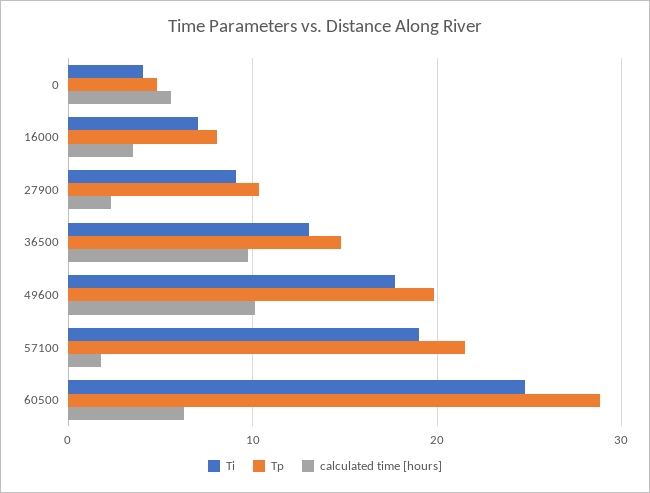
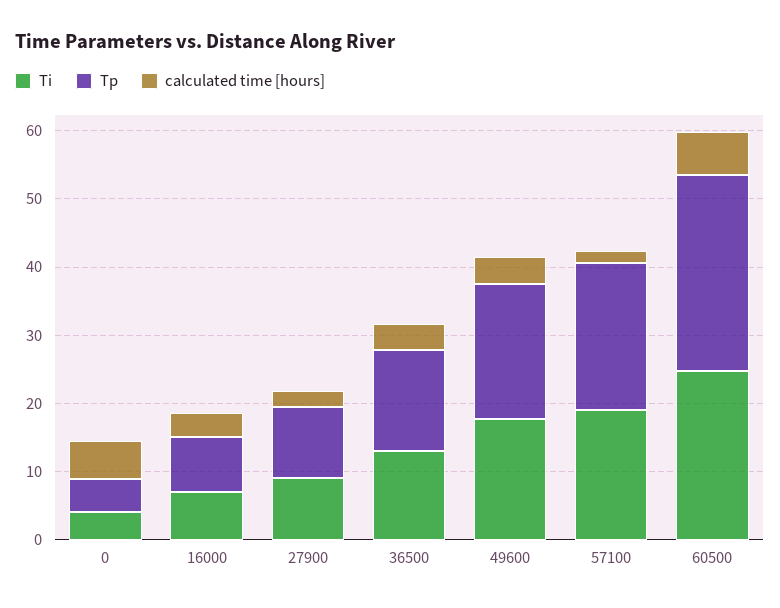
  {
    "Ti": {
      "0": 4,
      "16000": 7,
      "27900": 9,
      "36500": 13,
      "49600": 18,
      "57100": 19,
      "60500": 25
    },
    "Tp": {
      "0": 5,
      "16000": 8,
      "27900": 10,
      "36500": 15,
      "49600": 20,
      "57100": 22,
      "60500": 29
    },
    "calculated time [hours]": {
      "0": 6,
      "16000": 4,
      "27900": 2,
-     "36500": 10,
+     "36500": 4,
-     "49600": 10,
+     "49600": 4,
      "57100": 2,
      "60500": 6
    }
  }

